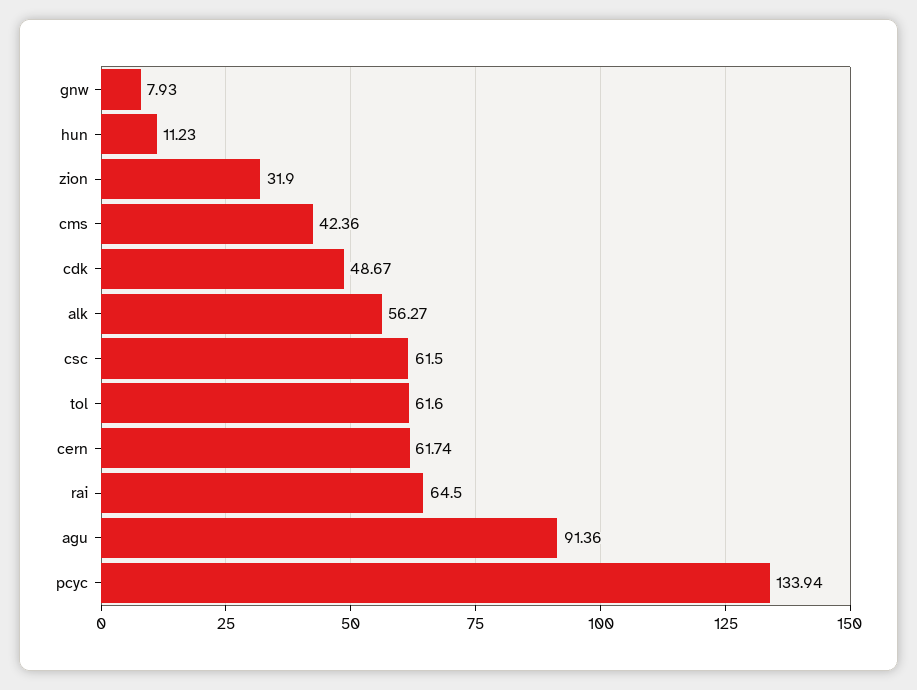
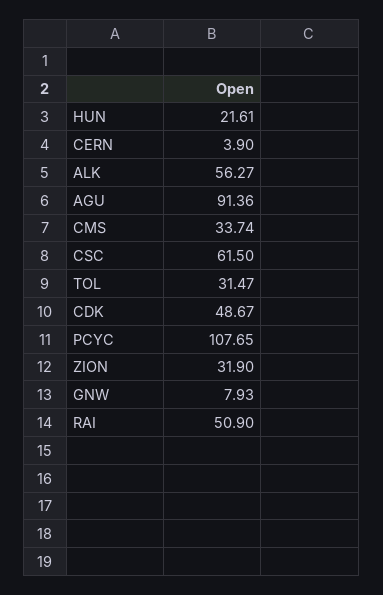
  {
    "gnw": 7.93,
-   "hun": 11.23,
+   "hun": 21.61,
    "zion": 31.9,
-   "cms": 42.36,
+   "cms": 33.74,
    "cdk": 48.67,
    "alk": 56.27,
    "csc": 61.5,
-   "tol": 61.6,
+   "tol": 31.47,
-   "cern": 61.74,
+   "cern": 3.9,
-   "rai": 64.5,
+   "rai": 50.9,
    "agu": 91.36,
-   "pcyc": 133.94
+   "pcyc": 107.65
  }

